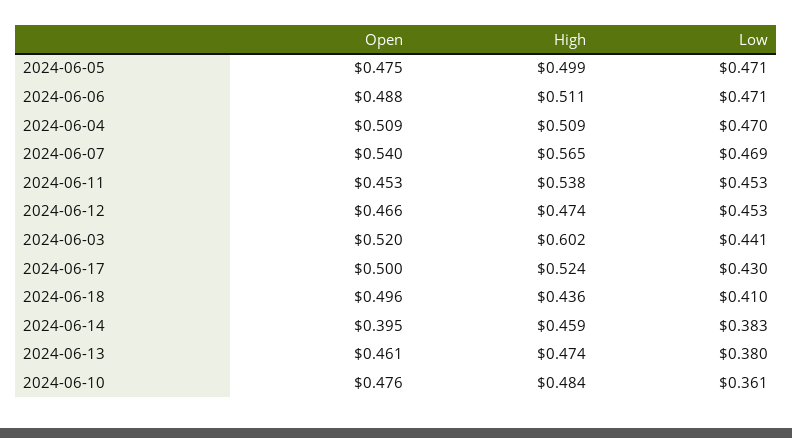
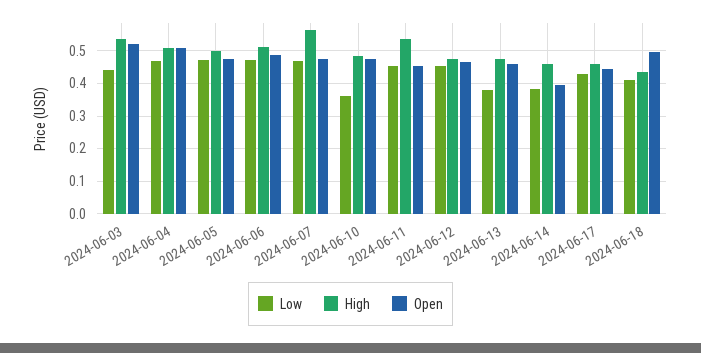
  {
    "Open": {
      "2024-06-05": 0.475,
      "2024-06-06": 0.488,
      "2024-06-04": 0.509,
-     "2024-06-07": 0.54,
+     "2024-06-07": 0.48,
      "2024-06-11": 0.453,
      "2024-06-12": 0.466,
      "2024-06-03": 0.52,
-     "2024-06-17": 0.5,
+     "2024-06-17": 0.44,
      "2024-06-18": 0.496,
      "2024-06-14": 0.395,
      "2024-06-13": 0.461,
      "2024-06-10": 0.476
    },
    "High": {
      "2024-06-05": 0.499,
      "2024-06-06": 0.511,
      "2024-06-04": 0.509,
      "2024-06-07": 0.565,
      "2024-06-11": 0.538,
      "2024-06-12": 0.474,
-     "2024-06-03": 0.602,
+     "2024-06-03": 0.54,
-     "2024-06-17": 0.524,
+     "2024-06-17": 0.46,
      "2024-06-18": 0.436,
      "2024-06-14": 0.459,
      "2024-06-13": 0.474,
      "2024-06-10": 0.484
    },
    "Low": {
      "2024-06-05": 0.471,
      "2024-06-06": 0.471,
      "2024-06-04": 0.47,
      "2024-06-07": 0.469,
      "2024-06-11": 0.453,
      "2024-06-12": 0.453,
      "2024-06-03": 0.441,
      "2024-06-17": 0.43,
      "2024-06-18": 0.41,
      "2024-06-14": 0.383,
      "2024-06-13": 0.38,
      "2024-06-10": 0.361
    }
  }

